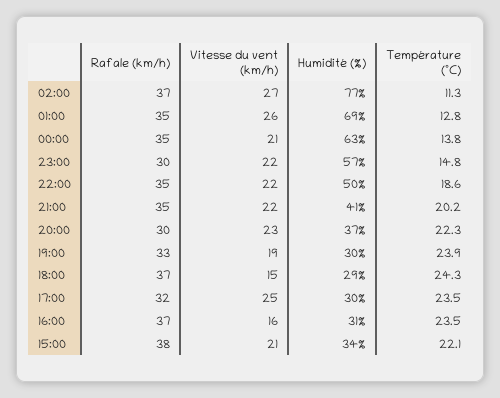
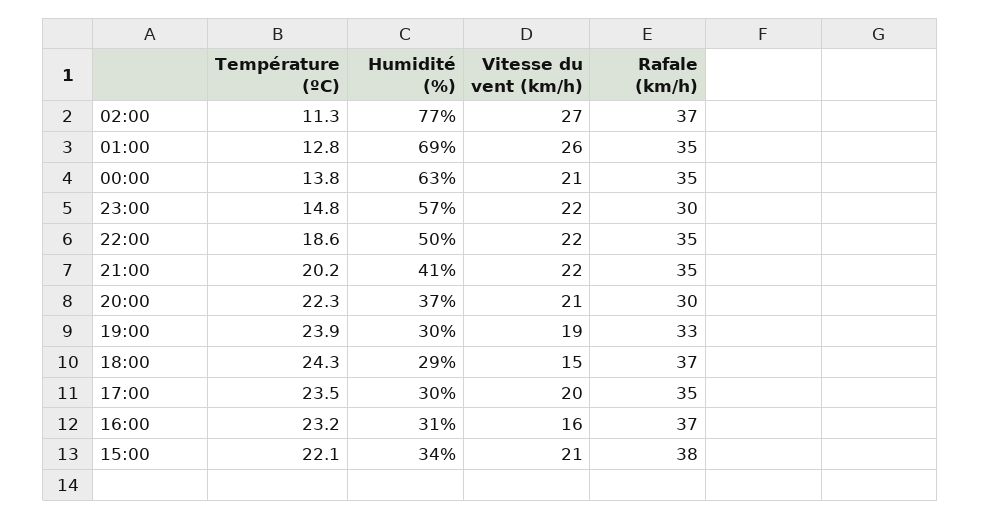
  {
    "Rafale (km/h)": {
      "02:00": 37,
      "01:00": 35,
      "00:00": 35,
      "23:00": 30,
      "22:00": 35,
      "21:00": 35,
      "20:00": 30,
      "19:00": 33,
      "18:00": 37,
-     "17:00": 32,
+     "17:00": 35,
      "16:00": 37,
      "15:00": 38
    },
    "Vitesse du vent (km/h)": {
      "02:00": 27,
      "01:00": 26,
      "00:00": 21,
      "23:00": 22,
      "22:00": 22,
      "21:00": 22,
-     "20:00": 23,
+     "20:00": 21,
      "19:00": 19,
      "18:00": 15,
-     "17:00": 25,
+     "17:00": 20,
      "16:00": 16,
      "15:00": 21
    },
    "Humidité (%)": {
      "02:00": 77,
      "01:00": 69,
      "00:00": 63,
      "23:00": 57,
      "22:00": 50,
      "21:00": 41,
      "20:00": 37,
      "19:00": 30,
      "18:00": 29,
      "17:00": 30,
      "16:00": 31,
      "15:00": 34
    },
    "Température (ºC)": {
      "02:00": 11.3,
      "01:00": 12.8,
      "00:00": 13.8,
      "23:00": 14.8,
      "22:00": 18.6,
      "21:00": 20.2,
      "20:00": 22.3,
      "19:00": 23.9,
      "18:00": 24.3,
      "17:00": 23.5,
-     "16:00": 23.5,
+     "16:00": 23.2,
      "15:00": 22.1
    }
  }

